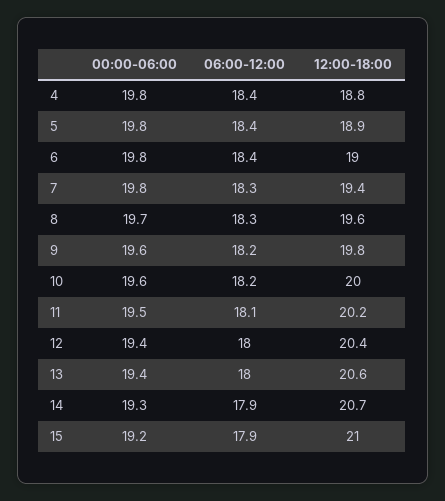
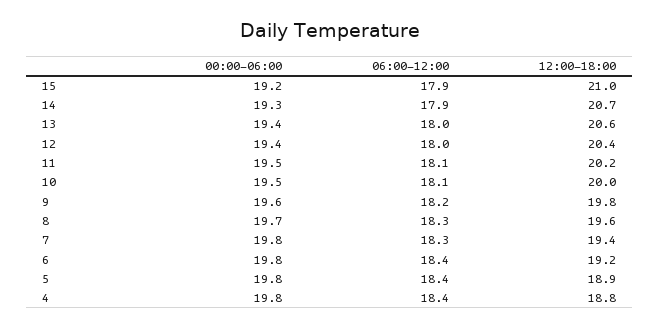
  {
    "00:00-06:00": {
      "4": 19.8,
      "5": 19.8,
      "6": 19.8,
      "7": 19.8,
      "8": 19.7,
      "9": 19.6,
-     "10": 19.6,
+     "10": 19.5,
      "11": 19.5,
      "12": 19.4,
      "13": 19.4,
      "14": 19.3,
      "15": 19.2
    },
    "06:00-12:00": {
      "4": 18.4,
      "5": 18.4,
      "6": 18.4,
      "7": 18.3,
      "8": 18.3,
      "9": 18.2,
-     "10": 18.2,
+     "10": 18.1,
      "11": 18.1,
      "12": 18,
      "13": 18,
      "14": 17.9,
      "15": 17.9
    },
    "12:00-18:00": {
      "4": 18.8,
      "5": 18.9,
-     "6": 19,
+     "6": 19.2,
      "7": 19.4,
      "8": 19.6,
      "9": 19.8,
      "10": 20,
      "11": 20.2,
      "12": 20.4,
      "13": 20.6,
      "14": 20.7,
      "15": 21
    }
  }

